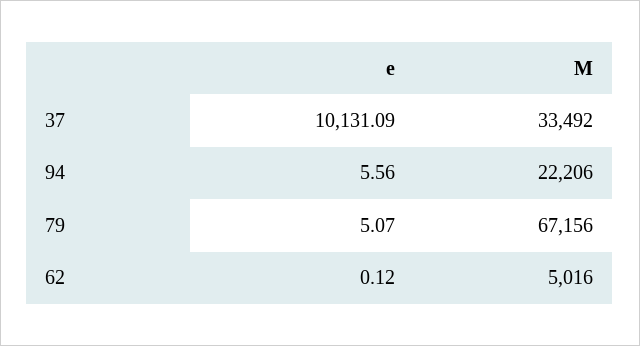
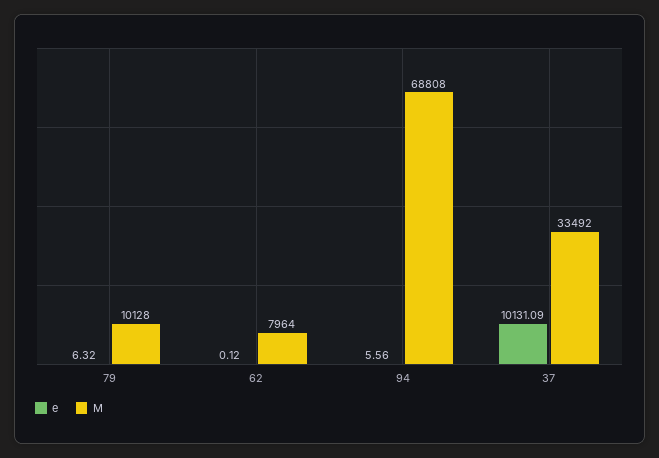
  {
    "e": {
      "37": 10131.09,
      "94": 5.56,
-     "79": 5.07,
+     "79": 6.32,
      "62": 0.12
    },
    "M": {
      "37": 33492,
-     "94": 22206,
+     "94": 68808,
-     "79": 67156,
+     "79": 10128,
-     "62": 5016
+     "62": 7964
    }
  }

